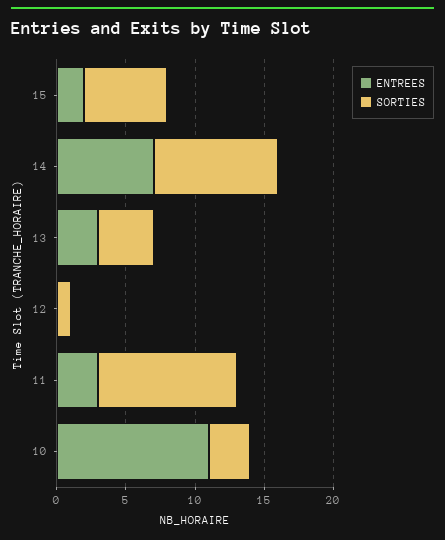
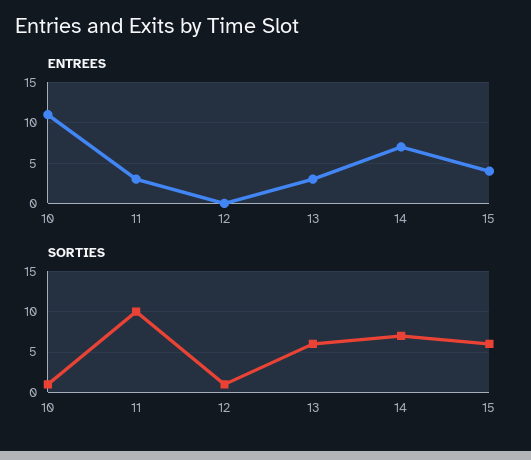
  {
    "ENTREES": {
-     "15": 2,
+     "15": 4,
      "14": 7,
      "13": 3,
      "12": 0,
      "11": 3,
      "10": 11
    },
    "SORTIES": {
      "15": 6,
-     "14": 9,
+     "14": 7,
-     "13": 4,
+     "13": 6,
      "12": 1,
      "11": 10,
-     "10": 3
+     "10": 1
    }
  }

